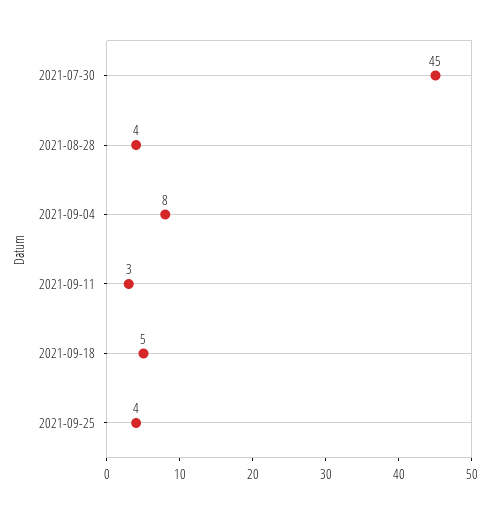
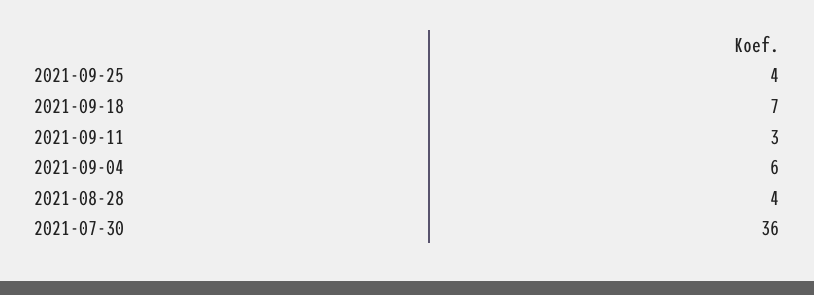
  {
-   "2021-07-30": 45,
+   "2021-07-30": 36,
    "2021-08-28": 4,
-   "2021-09-04": 8,
+   "2021-09-04": 6,
    "2021-09-11": 3,
-   "2021-09-18": 5,
+   "2021-09-18": 7,
    "2021-09-25": 4
  }

